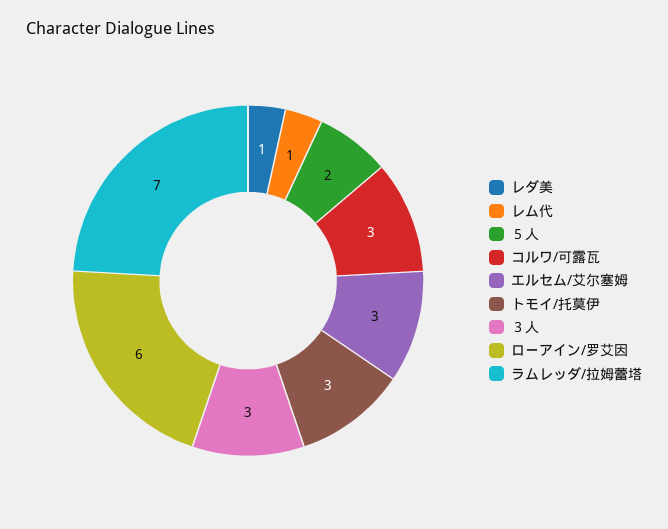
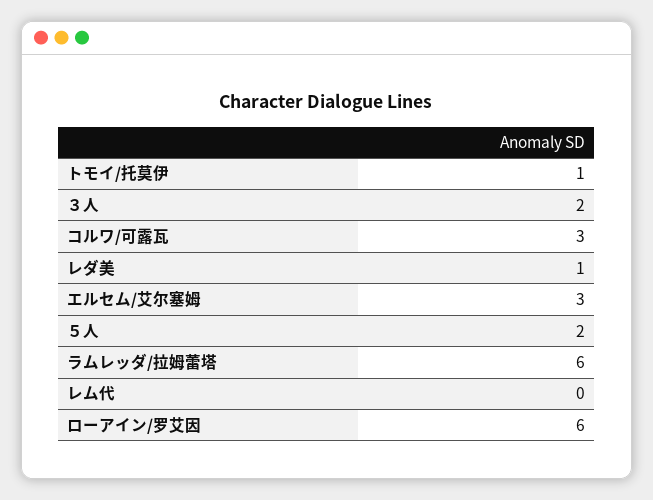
  {
    "レダ美": 1,
-   "レム代": 1,
+   "レム代": 0,
    "５人": 2,
    "コルワ/可露瓦": 3,
    "エルセム/艾尔塞姆": 3,
-   "トモイ/托莫伊": 3,
+   "トモイ/托莫伊": 1,
-   "３人": 3,
+   "３人": 2,
    "ローアイン/罗艾因": 6,
-   "ラムレッダ/拉姆蕾塔": 7
+   "ラムレッダ/拉姆蕾塔": 6
  }

